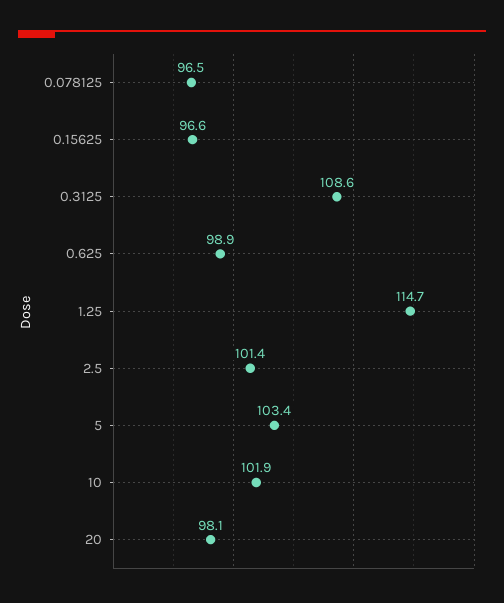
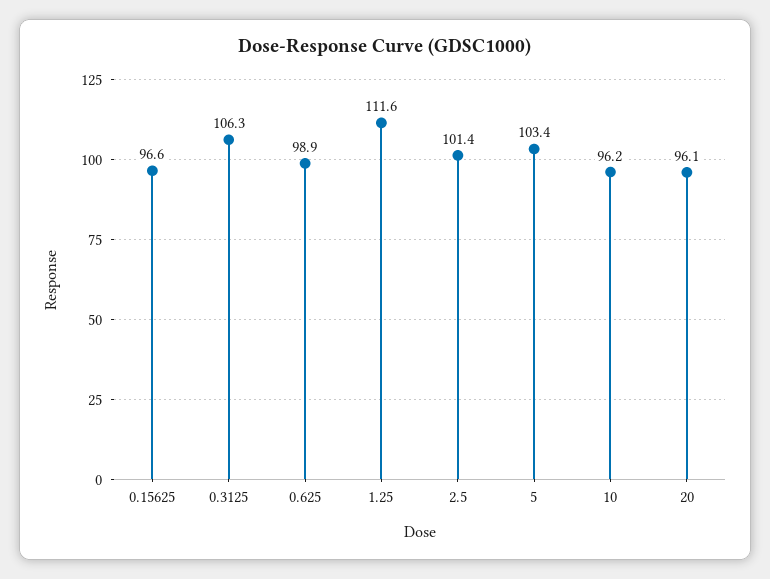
  {
-   "0.078125": 96.5,
    "0.15625": 96.6,
-   "0.3125": 108.6,
+   "0.3125": 106.3,
    "0.625": 98.9,
-   "1.25": 114.7,
+   "1.25": 111.6,
    "2.5": 101.4,
    "5": 103.4,
-   "10": 101.9,
+   "10": 96.2,
-   "20": 98.1
+   "20": 96.1
  }

